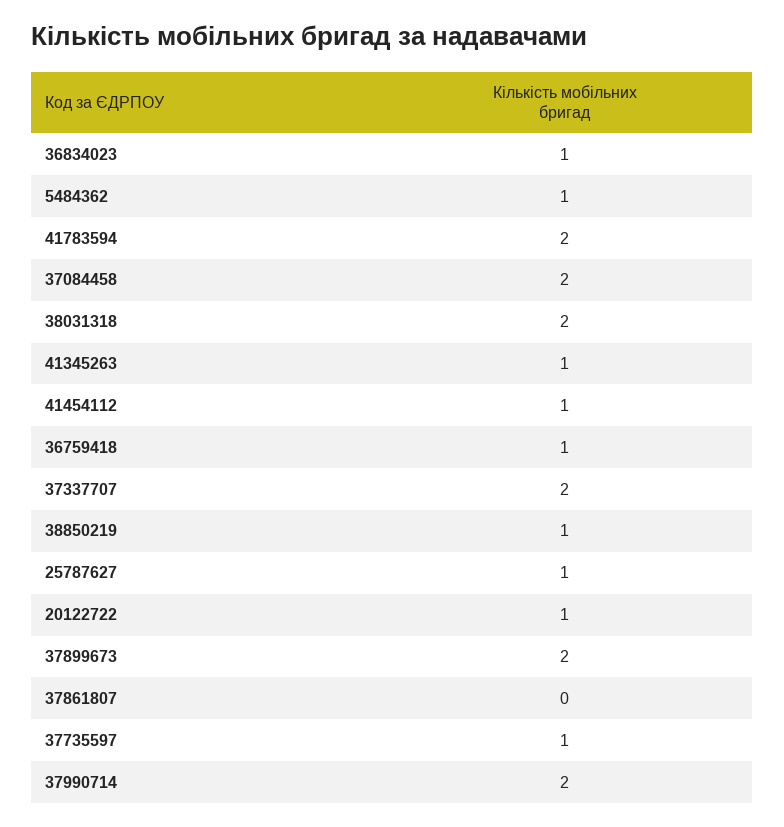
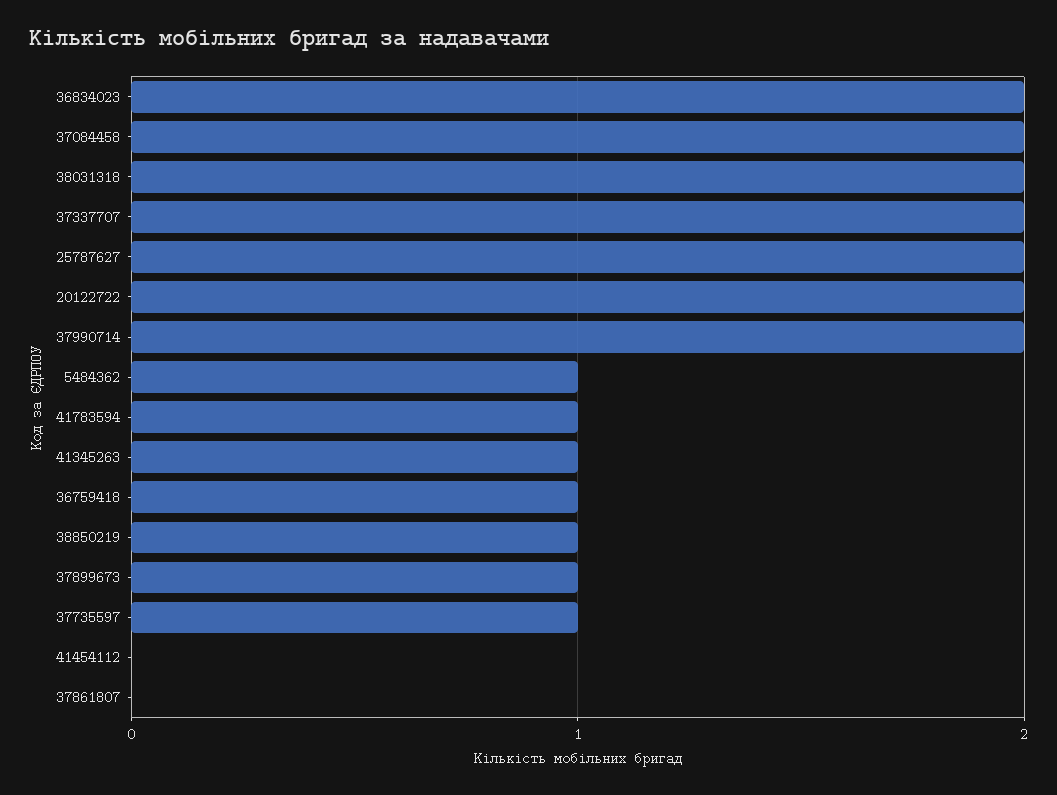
  {
-   "36834023": 1,
+   "36834023": 2,
    "5484362": 1,
-   "41783594": 2,
+   "41783594": 1,
    "37084458": 2,
    "38031318": 2,
    "41345263": 1,
-   "41454112": 1,
+   "41454112": 0,
    "36759418": 1,
    "37337707": 2,
    "38850219": 1,
-   "25787627": 1,
+   "25787627": 2,
-   "20122722": 1,
+   "20122722": 2,
-   "37899673": 2,
+   "37899673": 1,
    "37861807": 0,
    "37735597": 1,
    "37990714": 2
  }

